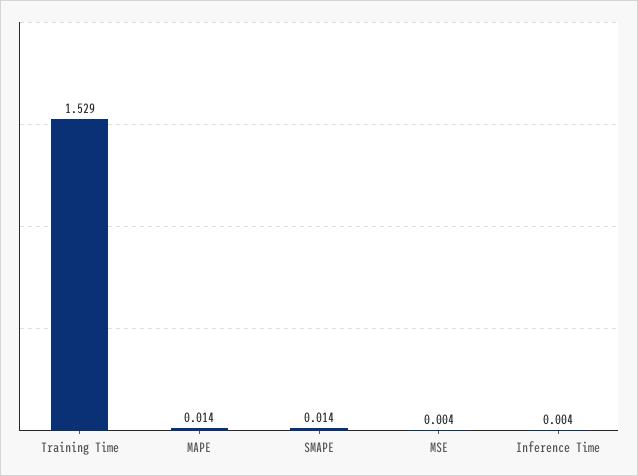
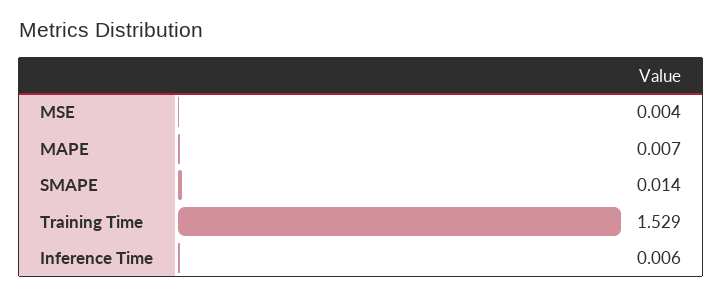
  {
    "Training Time": 1.529,
-   "MAPE": 0.014,
+   "MAPE": 0.007,
    "SMAPE": 0.014,
    "MSE": 0.004,
-   "Inference Time": 0.004
+   "Inference Time": 0.006
  }

